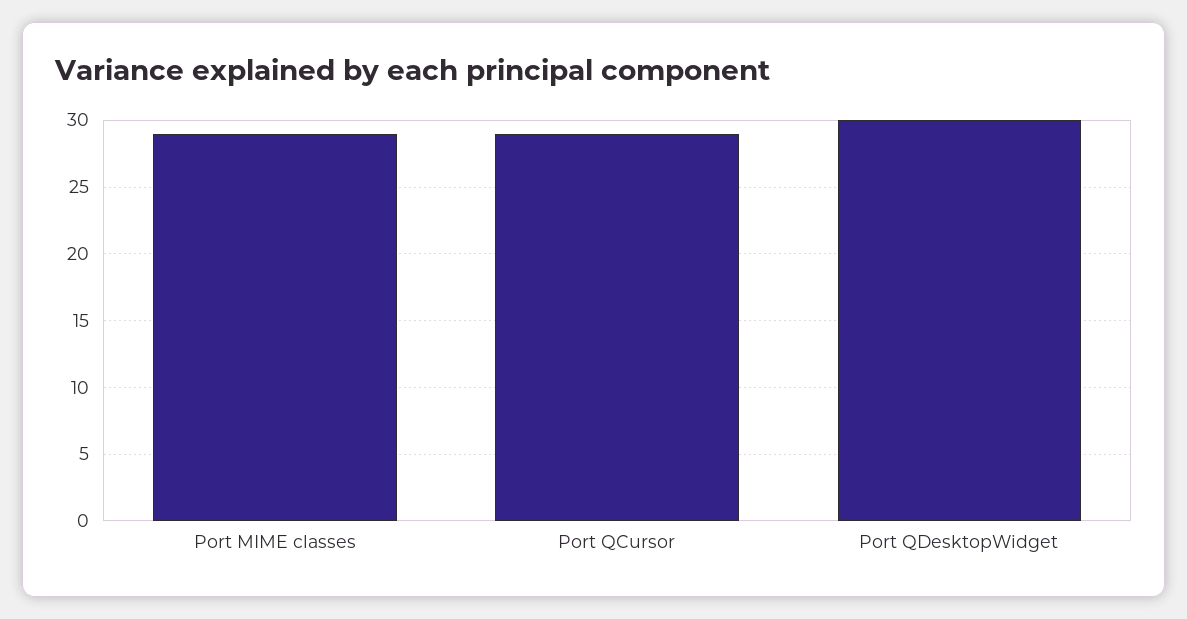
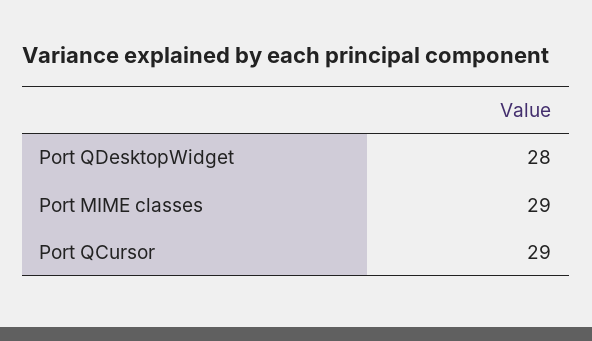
  {
    "Port MIME classes": 29,
    "Port QCursor": 29,
-   "Port QDesktopWidget": 30
+   "Port QDesktopWidget": 28
  }

